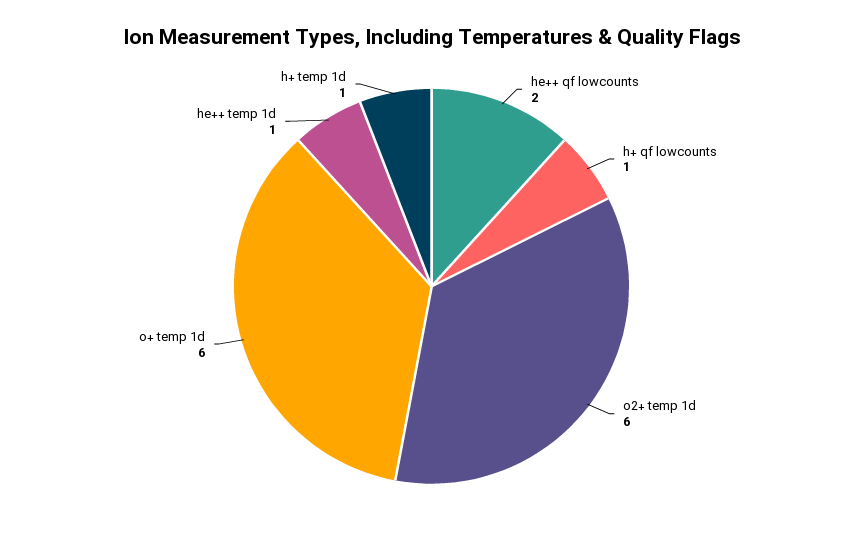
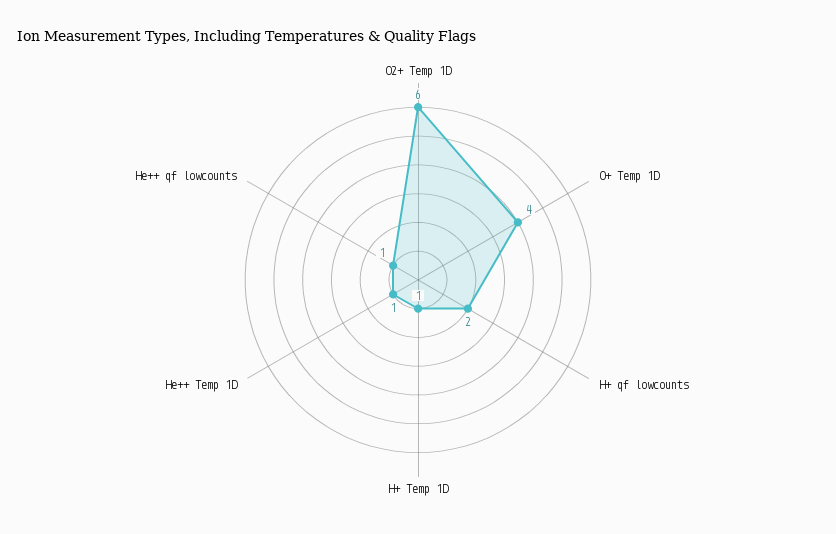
  {
-   "he++ qf lowcounts": 2,
+   "he++ qf lowcounts": 1,
-   "h+ qf lowcounts": 1,
+   "h+ qf lowcounts": 2,
    "o2+ temp 1d": 6,
-   "o+ temp 1d": 6,
+   "o+ temp 1d": 4,
    "he++ temp 1d": 1,
    "h+ temp 1d": 1
  }

